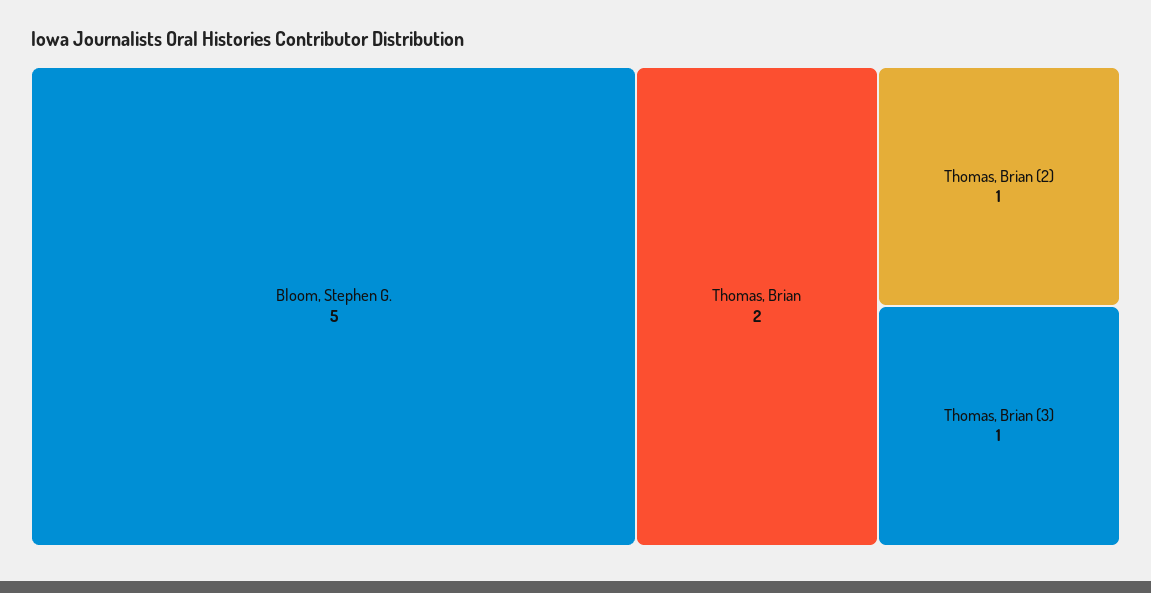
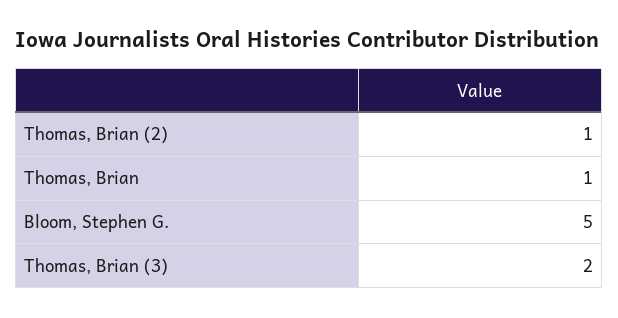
  {
    "Bloom, Stephen G.": 5,
-   "Thomas, Brian": 2,
+   "Thomas, Brian": 1,
    "Thomas, Brian (2)": 1,
-   "Thomas, Brian (3)": 1
+   "Thomas, Brian (3)": 2
  }

